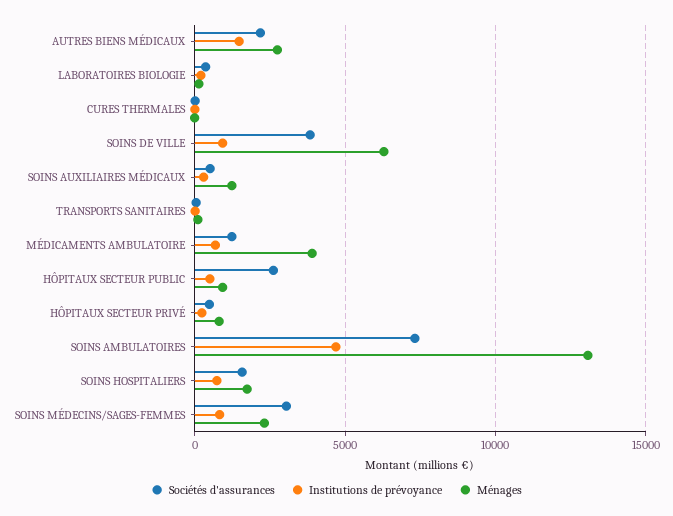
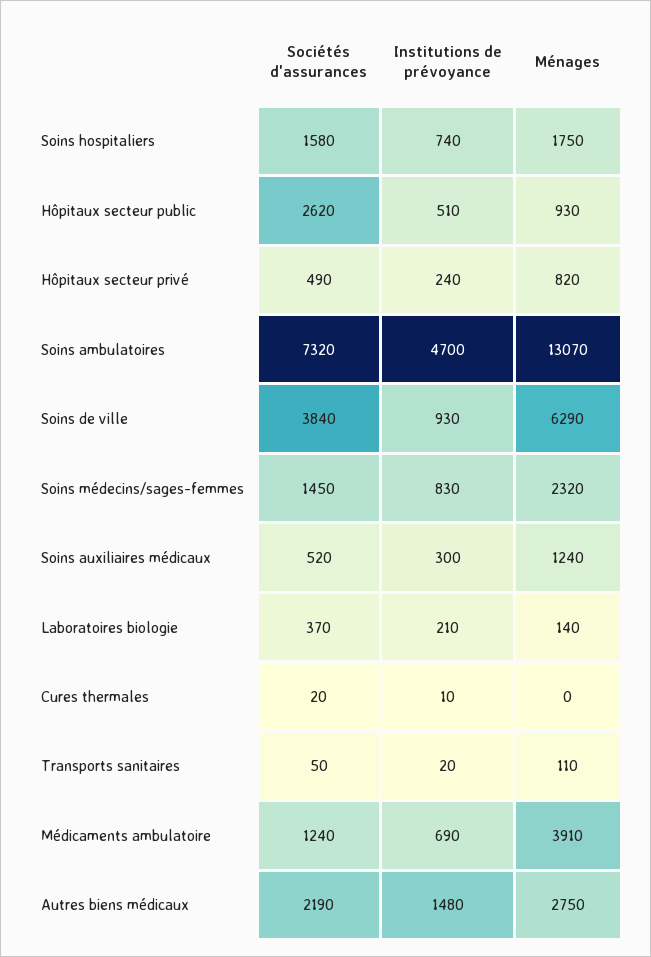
  {
    "Sociétés d'assurances": {
      "AUTRES BIENS MÉDICAUX": 2190,
      "LABORATOIRES BIOLOGIE": 370,
      "CURES THERMALES": 20,
      "SOINS DE VILLE": 3840,
      "SOINS AUXILIAIRES MÉDICAUX": 520,
      "TRANSPORTS SANITAIRES": 50,
      "MÉDICAMENTS AMBULATOIRE": 1240,
      "HÔPITAUX SECTEUR PUBLIC": 2620,
      "HÔPITAUX SECTEUR PRIVÉ": 490,
      "SOINS AMBULATOIRES": 7320,
      "SOINS HOSPITALIERS": 1580,
-     "SOINS MÉDECINS/SAGES-FEMMES": 3000
+     "SOINS MÉDECINS/SAGES-FEMMES": 1450
    },
    "Institutions de prévoyance": {
      "AUTRES BIENS MÉDICAUX": 1480,
      "LABORATOIRES BIOLOGIE": 210,
      "CURES THERMALES": 10,
      "SOINS DE VILLE": 930,
      "SOINS AUXILIAIRES MÉDICAUX": 300,
      "TRANSPORTS SANITAIRES": 20,
      "MÉDICAMENTS AMBULATOIRE": 690,
      "HÔPITAUX SECTEUR PUBLIC": 510,
      "HÔPITAUX SECTEUR PRIVÉ": 240,
      "SOINS AMBULATOIRES": 4700,
      "SOINS HOSPITALIERS": 740,
      "SOINS MÉDECINS/SAGES-FEMMES": 830
    },
    "Ménages": {
      "AUTRES BIENS MÉDICAUX": 2750,
      "LABORATOIRES BIOLOGIE": 140,
      "CURES THERMALES": 0,
      "SOINS DE VILLE": 6290,
      "SOINS AUXILIAIRES MÉDICAUX": 1240,
      "TRANSPORTS SANITAIRES": 110,
      "MÉDICAMENTS AMBULATOIRE": 3910,
      "HÔPITAUX SECTEUR PUBLIC": 930,
      "HÔPITAUX SECTEUR PRIVÉ": 820,
      "SOINS AMBULATOIRES": 13070,
      "SOINS HOSPITALIERS": 1750,
      "SOINS MÉDECINS/SAGES-FEMMES": 2320
    }
  }

